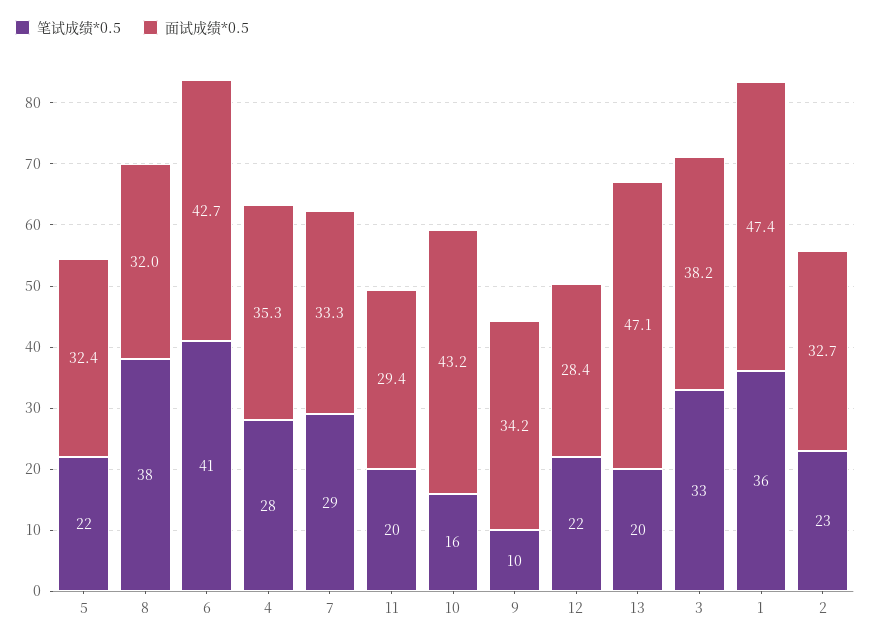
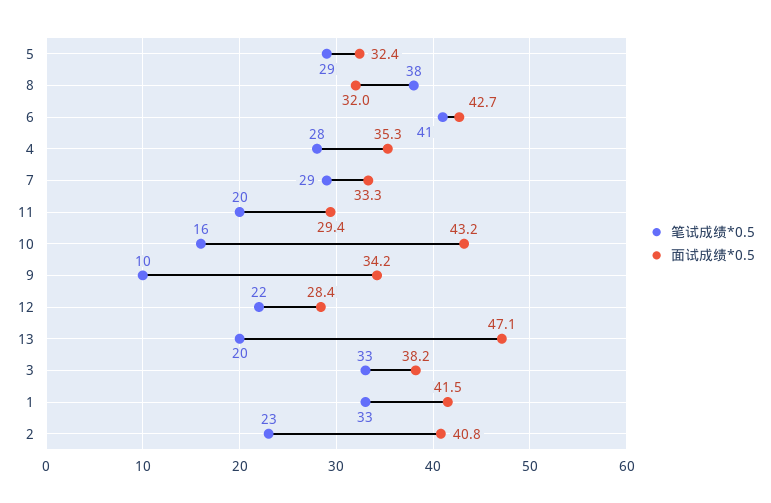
  {
    "笔试成绩*0.5": {
-     "5": 22,
+     "5": 29,
      "8": 38,
      "6": 41,
      "4": 28,
      "7": 29,
      "11": 20,
      "10": 16,
      "9": 10,
      "12": 22,
      "13": 20,
      "3": 33,
-     "1": 36,
+     "1": 33,
      "2": 23
    },
    "面试成绩*0.5": {
      "5": 32.4,
      "8": 32,
      "6": 42.7,
      "4": 35.3,
      "7": 33.3,
      "11": 29.4,
      "10": 43.2,
      "9": 34.2,
      "12": 28.4,
      "13": 47.1,
      "3": 38.2,
-     "1": 47.4,
+     "1": 41.5,
-     "2": 32.7
+     "2": 40.8
    }
  }

